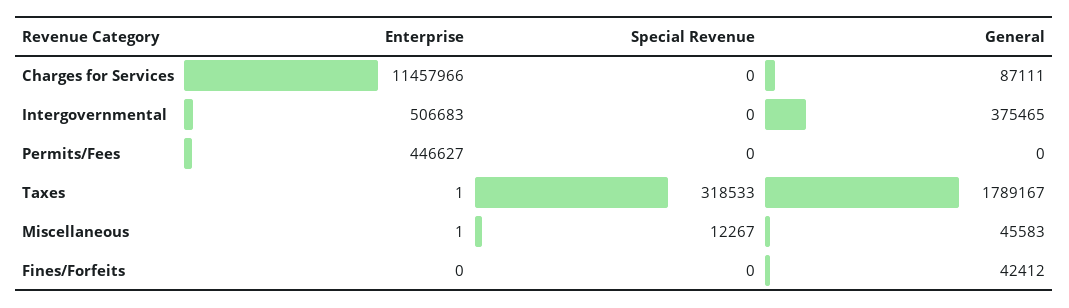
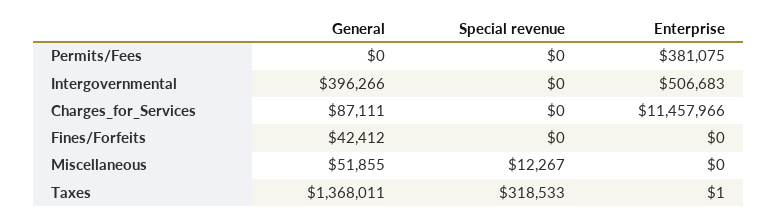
  {
    "Enterprise": {
      "Charges for Services": 11457966,
      "Intergovernmental": 506683,
-     "Permits/Fees": 446627,
+     "Permits/Fees": 381075,
      "Taxes": 1,
-     "Miscellaneous": 1,
+     "Miscellaneous": 0,
      "Fines/Forfeits": 0
    },
    "Special Revenue": {
      "Charges for Services": 0,
      "Intergovernmental": 0,
      "Permits/Fees": 0,
      "Taxes": 318533,
      "Miscellaneous": 12267,
      "Fines/Forfeits": 0
    },
    "General": {
      "Charges for Services": 87111,
-     "Intergovernmental": 375465,
+     "Intergovernmental": 396266,
      "Permits/Fees": 0,
-     "Taxes": 1789167,
+     "Taxes": 1368011,
-     "Miscellaneous": 45583,
+     "Miscellaneous": 51855,
      "Fines/Forfeits": 42412
    }
  }

